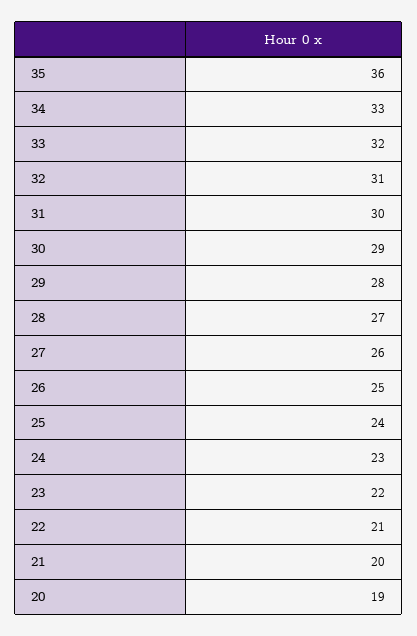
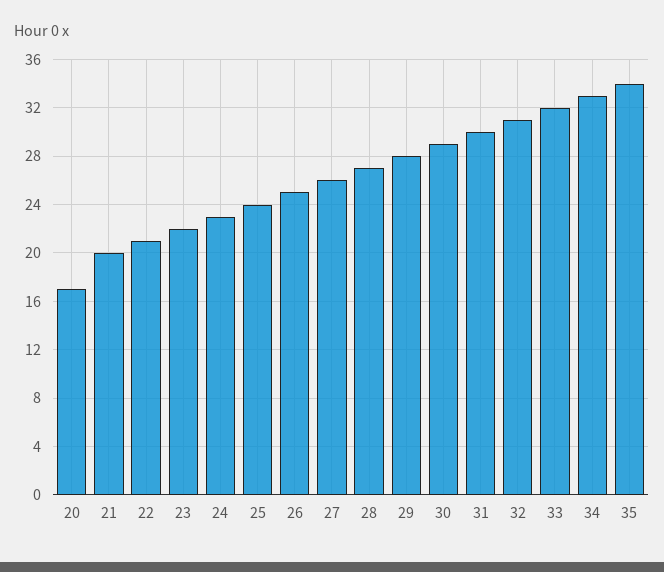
  {
-   "35": 36,
+   "35": 34,
    "34": 33,
    "33": 32,
    "32": 31,
    "31": 30,
    "30": 29,
    "29": 28,
    "28": 27,
    "27": 26,
    "26": 25,
    "25": 24,
    "24": 23,
    "23": 22,
    "22": 21,
    "21": 20,
-   "20": 19
+   "20": 17
  }

